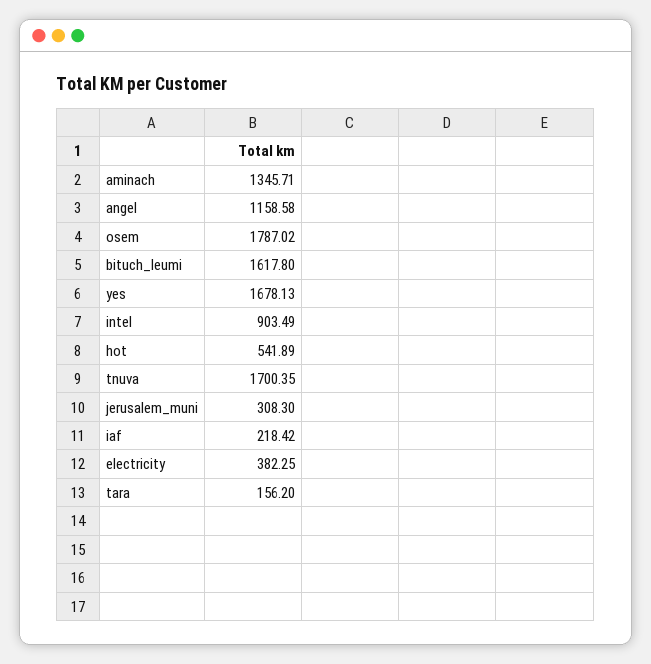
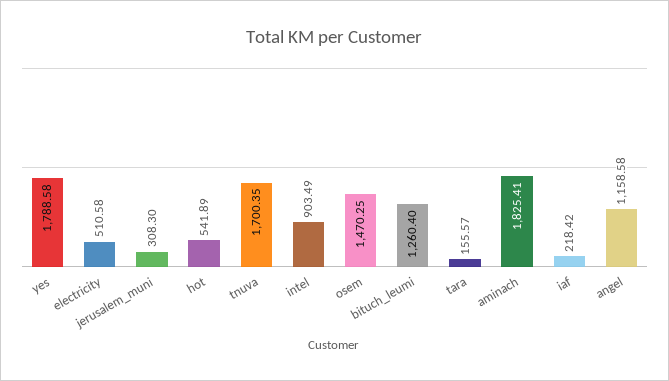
  {
-   "aminach": 1345.71,
+   "aminach": 1825.41,
    "angel": 1158.58,
-   "osem": 1787.02,
+   "osem": 1470.25,
-   "bituch_leumi": 1617.8,
+   "bituch_leumi": 1260.4,
-   "yes": 1678.13,
+   "yes": 1788.58,
    "intel": 903.49,
    "hot": 541.89,
    "tnuva": 1700.35,
    "jerusalem_muni": 308.3,
    "iaf": 218.42,
-   "electricity": 382.25,
+   "electricity": 510.58,
-   "tara": 156.2
+   "tara": 155.57
  }

